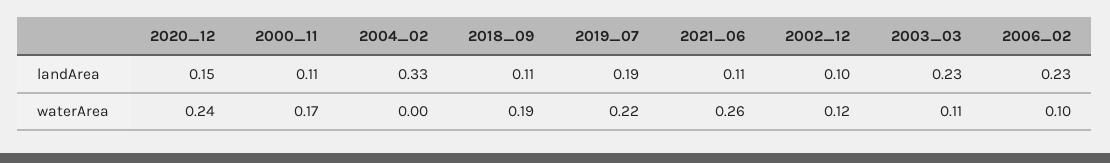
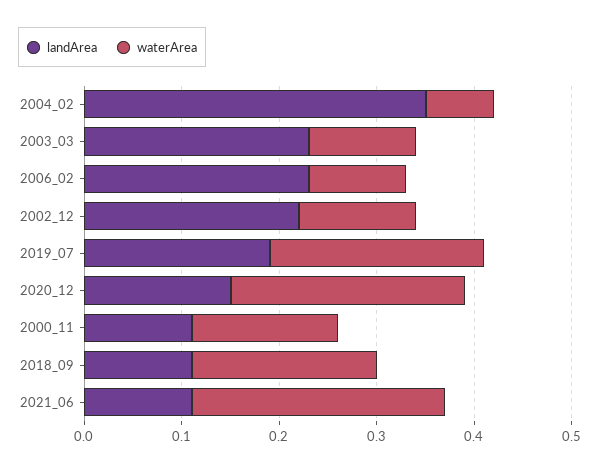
  {
    "landArea": {
      "2020_12": 0.15,
      "2000_11": 0.11,
-     "2004_02": 0.33,
+     "2004_02": 0.35,
      "2018_09": 0.11,
      "2019_07": 0.19,
      "2021_06": 0.11,
-     "2002_12": 0.1,
+     "2002_12": 0.22,
      "2003_03": 0.23,
      "2006_02": 0.23
    },
    "waterArea": {
      "2020_12": 0.24,
-     "2000_11": 0.17,
+     "2000_11": 0.15,
-     "2004_02": 0,
+     "2004_02": 0.07,
      "2018_09": 0.19,
      "2019_07": 0.22,
      "2021_06": 0.26,
      "2002_12": 0.12,
      "2003_03": 0.11,
      "2006_02": 0.1
    }
  }

